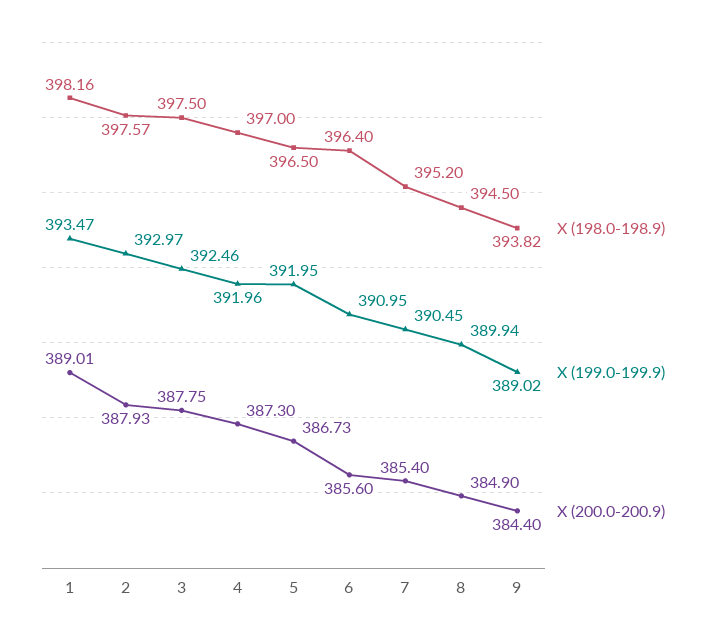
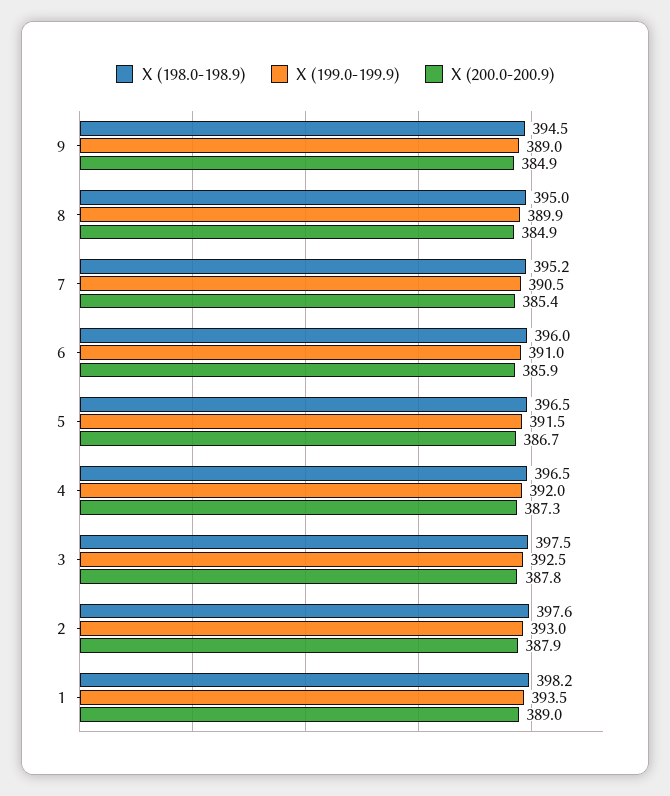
  {
    "X (198.0-198.9)": {
      "1": 398.16,
      "2": 397.57,
      "3": 397.5,
-     "4": 397,
+     "4": 396.5,
      "5": 396.5,
-     "6": 396.4,
+     "6": 396,
      "7": 395.2,
-     "8": 394.5,
+     "8": 395,
-     "9": 393.82
+     "9": 394.5
    },
    "X (199.0-199.9)": {
      "1": 393.47,
      "2": 392.97,
      "3": 392.46,
      "4": 391.96,
-     "5": 391.95,
+     "5": 391.5,
      "6": 390.95,
      "7": 390.45,
      "8": 389.94,
      "9": 389.02
    },
    "X (200.0-200.9)": {
      "1": 389.01,
      "2": 387.93,
      "3": 387.75,
      "4": 387.3,
      "5": 386.73,
-     "6": 385.6,
+     "6": 385.9,
      "7": 385.4,
      "8": 384.9,
-     "9": 384.4
+     "9": 384.9
    }
  }

